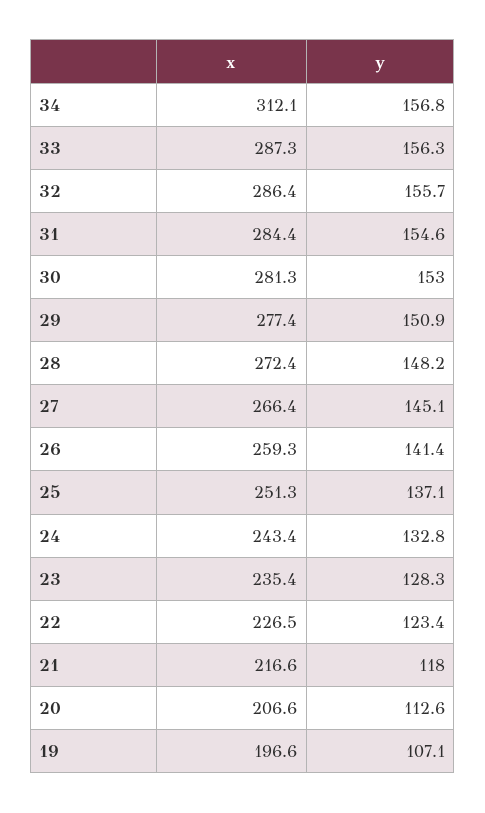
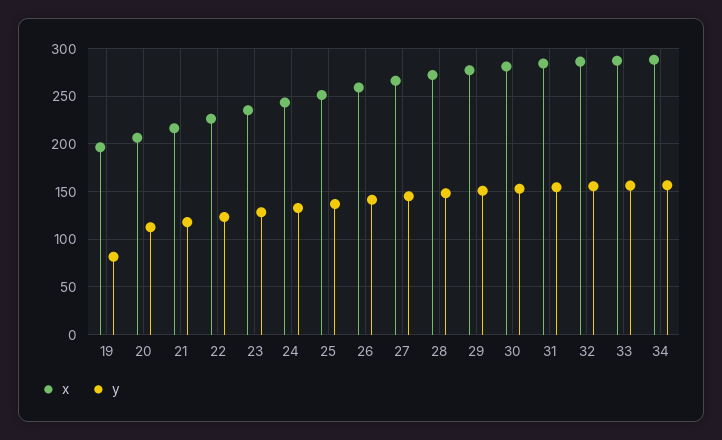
  {
    "x": {
-     "34": 312.1,
+     "34": 290,
      "33": 287.3,
      "32": 286.4,
      "31": 284.4,
      "30": 281.3,
      "29": 277.4,
      "28": 272.4,
      "27": 266.4,
      "26": 259.3,
      "25": 251.3,
      "24": 243.4,
      "23": 235.4,
      "22": 226.5,
      "21": 216.6,
      "20": 206.6,
      "19": 196.6
    },
    "y": {
      "34": 156.8,
      "33": 156.3,
      "32": 155.7,
      "31": 154.6,
      "30": 153,
      "29": 150.9,
      "28": 148.2,
      "27": 145.1,
      "26": 141.4,
      "25": 137.1,
      "24": 132.8,
      "23": 128.3,
      "22": 123.4,
      "21": 118,
      "20": 112.6,
-     "19": 107.1
+     "19": 80
    }
  }

